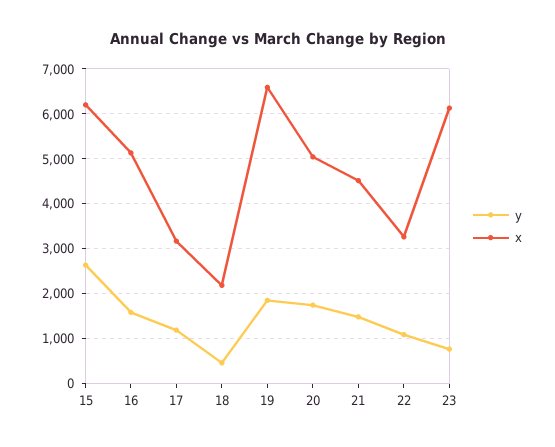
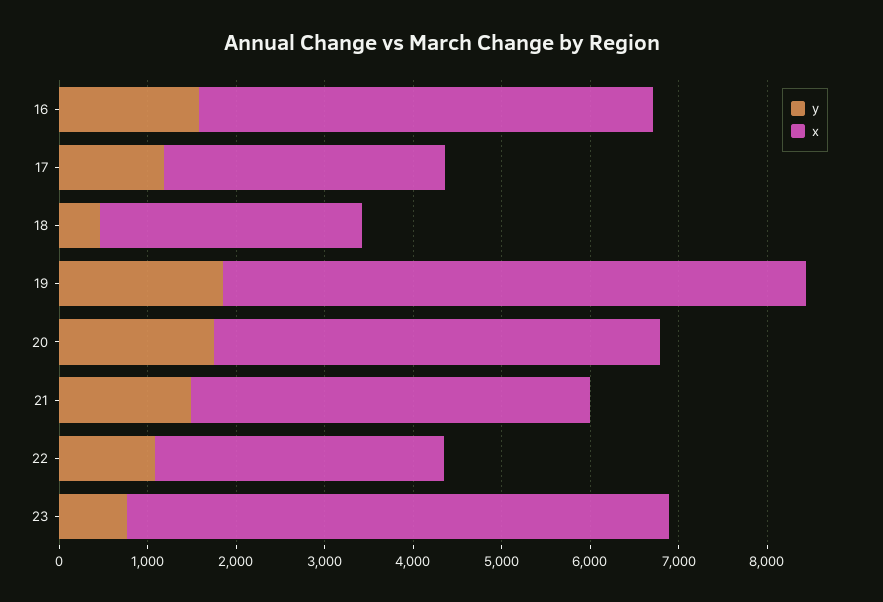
  {
    "y": {
-     "15": 2600,
      "16": 1600,
      "17": 1200,
      "18": 400,
      "19": 1800,
      "20": 1800,
      "21": 1400,
      "22": 1000,
      "23": 800
    },
    "x": {
-     "15": 6200,
      "16": 5200,
      "17": 3200,
-     "18": 2200,
+     "18": 3000,
      "19": 6600,
      "20": 5000,
      "21": 4600,
      "22": 3200,
      "23": 6200
    }
  }

